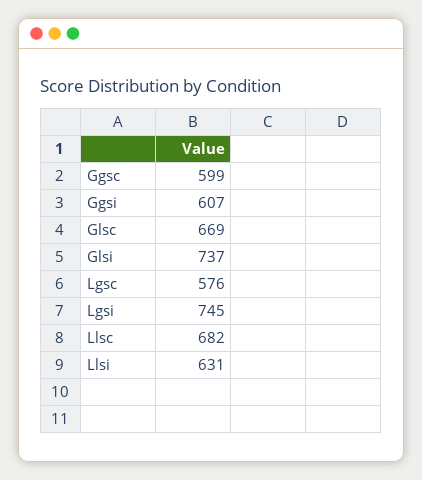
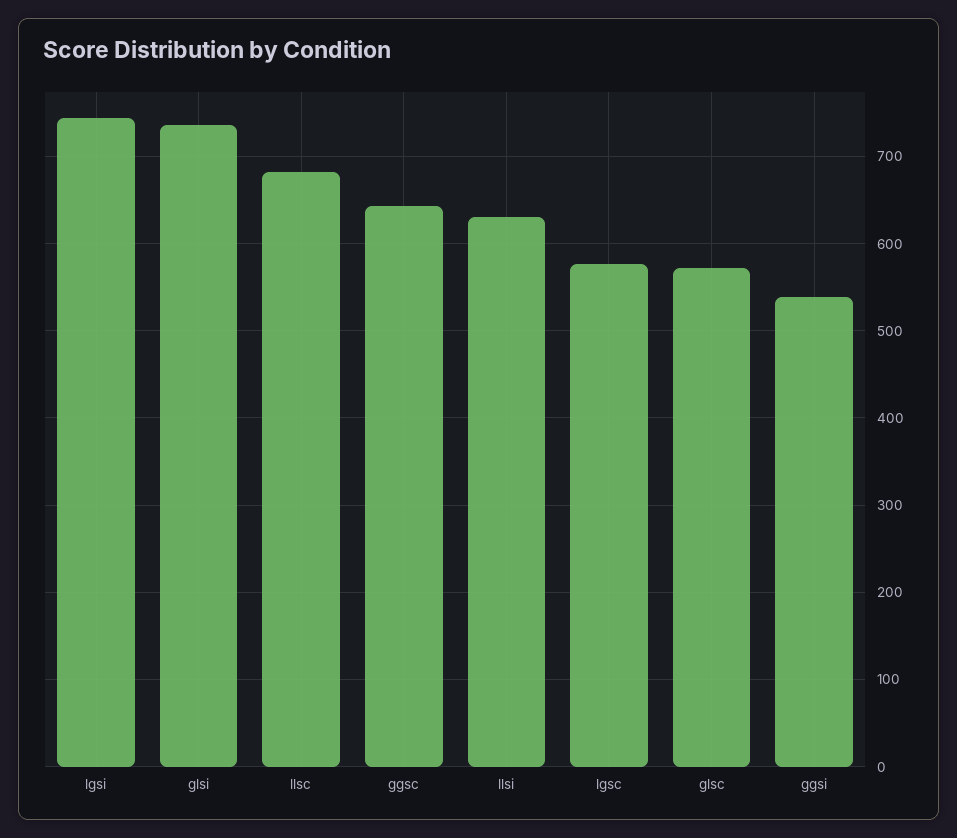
  {
-   "Ggsc": 599,
+   "Ggsc": 640,
-   "Ggsi": 607,
+   "Ggsi": 540,
-   "Glsc": 669,
+   "Glsc": 570,
    "Glsi": 737,
    "Lgsc": 576,
    "Lgsi": 745,
    "Llsc": 682,
    "Llsi": 631
  }

